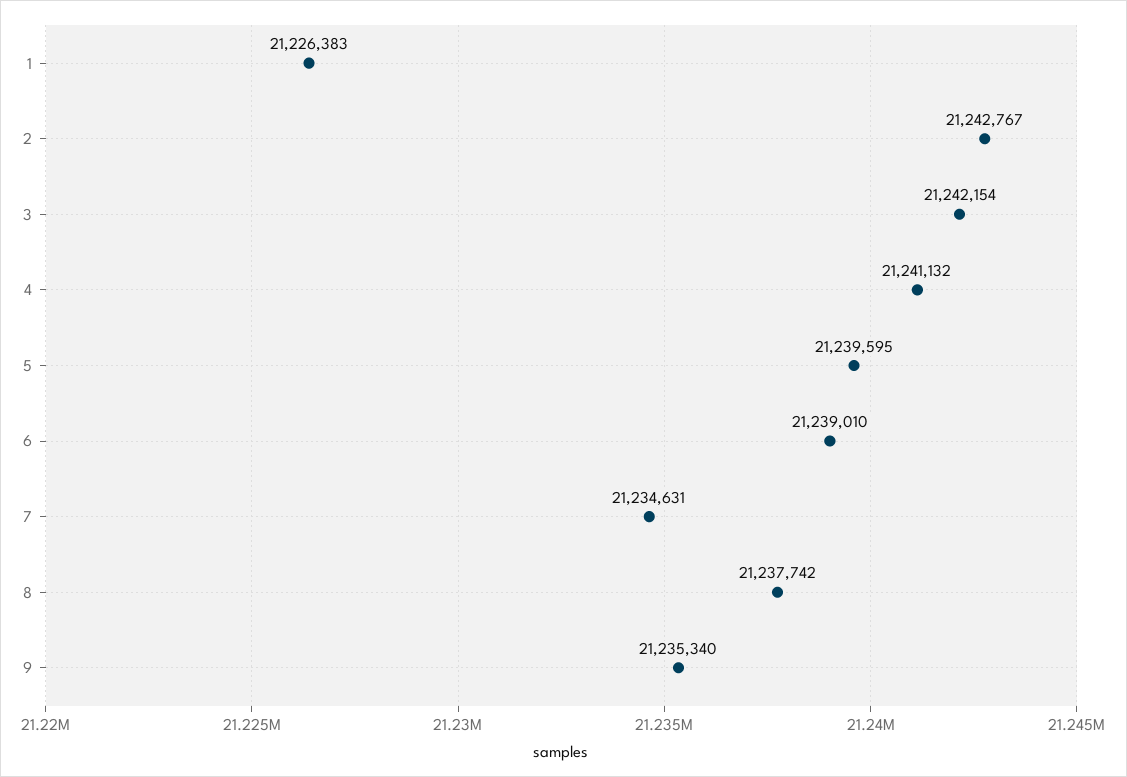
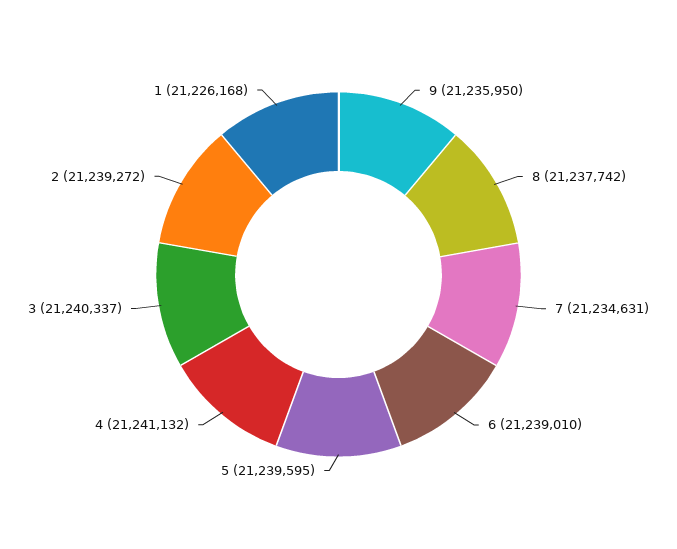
  {
-   "1": 21226383,
+   "1": 21226168,
-   "2": 21242767,
+   "2": 21239272,
-   "3": 21242154,
+   "3": 21240337,
    "4": 21241132,
    "5": 21239595,
    "6": 21239010,
    "7": 21234631,
    "8": 21237742,
-   "9": 21235340
+   "9": 21235950
  }

